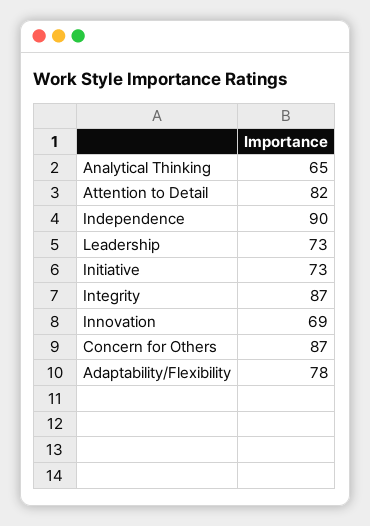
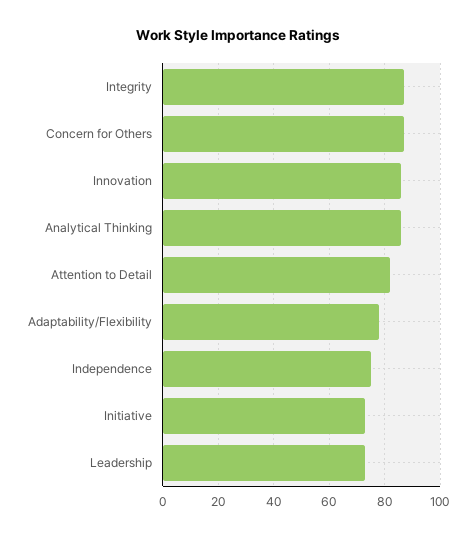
  {
-   "Analytical Thinking": 65,
+   "Analytical Thinking": 85,
    "Attention to Detail": 82,
-   "Independence": 90,
+   "Independence": 75,
    "Leadership": 73,
    "Initiative": 73,
    "Integrity": 87,
-   "Innovation": 69,
+   "Innovation": 85,
    "Concern for Others": 87,
    "Adaptability/Flexibility": 78
  }

